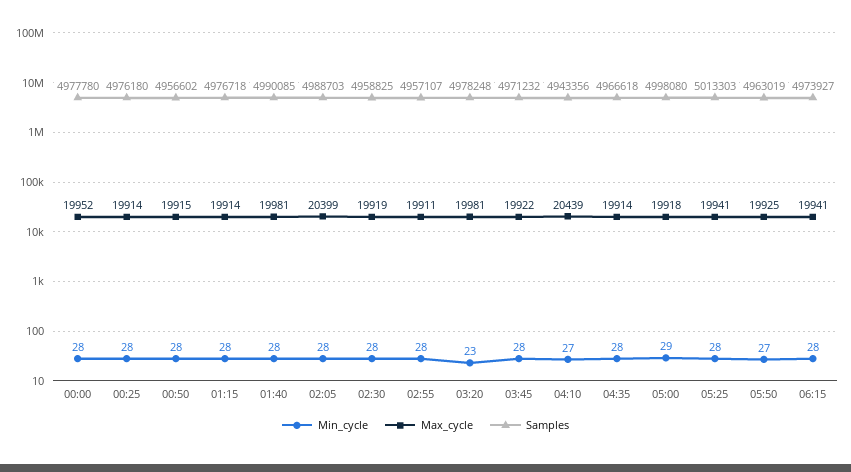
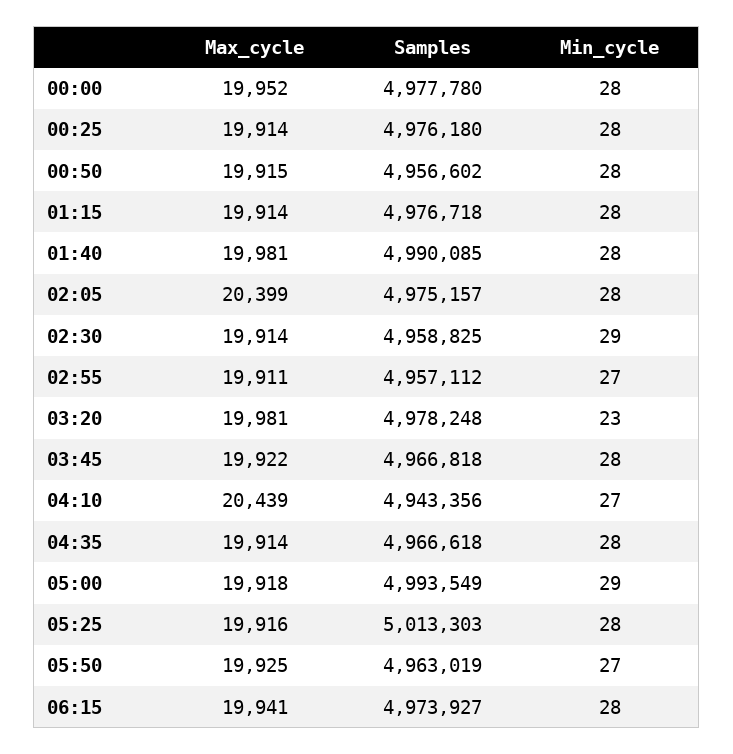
  {
    "Min_cycle": {
      "00:00": 28,
      "00:25": 28,
      "00:50": 28,
      "01:15": 28,
      "01:40": 28,
      "02:05": 28,
-     "02:30": 28,
+     "02:30": 29,
-     "02:55": 28,
+     "02:55": 27,
      "03:20": 23,
      "03:45": 28,
      "04:10": 27,
      "04:35": 28,
      "05:00": 29,
      "05:25": 28,
      "05:50": 27,
      "06:15": 28
    },
    "Max_cycle": {
      "00:00": 19952,
      "00:25": 19914,
      "00:50": 19915,
      "01:15": 19914,
      "01:40": 19981,
      "02:05": 20399,
-     "02:30": 19919,
+     "02:30": 19914,
      "02:55": 19911,
      "03:20": 19981,
      "03:45": 19922,
      "04:10": 20439,
      "04:35": 19914,
      "05:00": 19918,
-     "05:25": 19941,
+     "05:25": 19916,
      "05:50": 19925,
      "06:15": 19941
    },
    "Samples": {
      "00:00": 4977780,
      "00:25": 4976180,
      "00:50": 4956602,
      "01:15": 4976718,
      "01:40": 4990085,
-     "02:05": 4988703,
+     "02:05": 4975157,
      "02:30": 4958825,
-     "02:55": 4957107,
+     "02:55": 4957112,
      "03:20": 4978248,
-     "03:45": 4971232,
+     "03:45": 4966818,
      "04:10": 4943356,
      "04:35": 4966618,
-     "05:00": 4998080,
+     "05:00": 4993549,
      "05:25": 5013303,
      "05:50": 4963019,
      "06:15": 4973927
    }
  }

